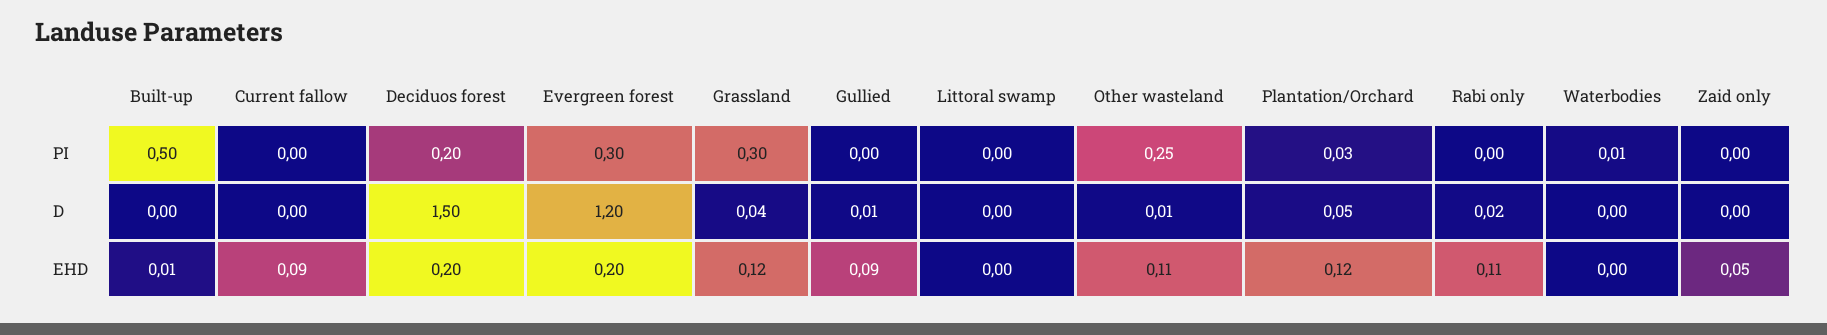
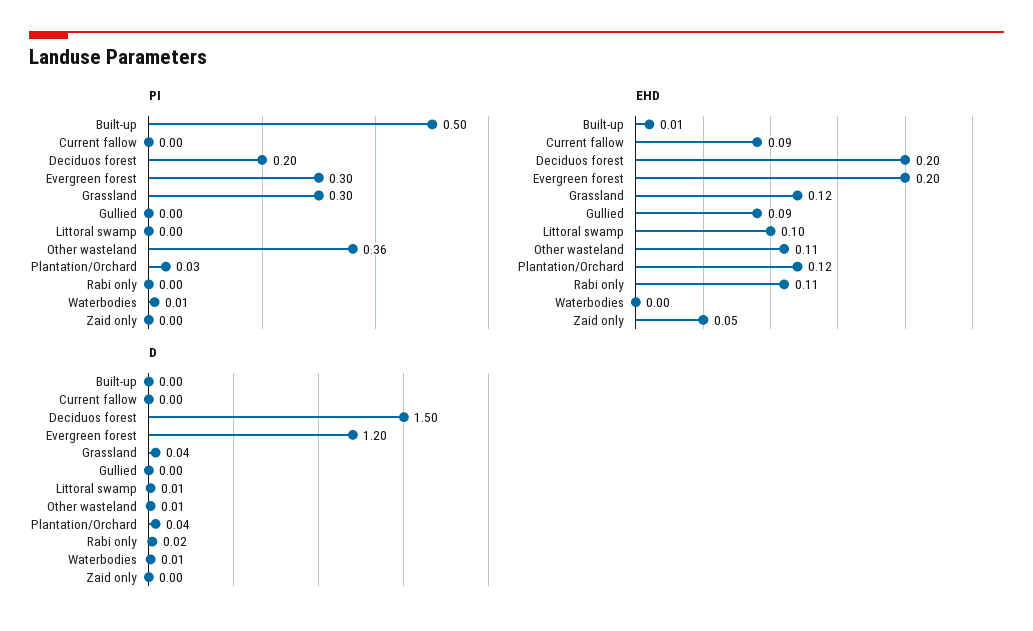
  {
    "PI": {
      "Built-up": 0.5,
      "Current fallow": 0,
      "Deciduos forest": 0.2,
      "Evergreen forest": 0.3,
      "Grassland": 0.3,
      "Gullied": 0,
      "Littoral swamp": 0,
-     "Other wasteland": 0.25,
+     "Other wasteland": 0.36,
      "Plantation/Orchard": 0.03,
      "Rabi only": 0,
      "Waterbodies": 0.01,
      "Zaid only": 0
    },
    "D": {
      "Built-up": 0,
      "Current fallow": 0,
      "Deciduos forest": 1.5,
      "Evergreen forest": 1.2,
      "Grassland": 0.04,
-     "Gullied": 0.01,
+     "Gullied": 0,
-     "Littoral swamp": 0,
+     "Littoral swamp": 0.01,
      "Other wasteland": 0.01,
-     "Plantation/Orchard": 0.05,
+     "Plantation/Orchard": 0.04,
      "Rabi only": 0.02,
-     "Waterbodies": 0,
+     "Waterbodies": 0.01,
      "Zaid only": 0
    },
    "EHD": {
      "Built-up": 0.01,
      "Current fallow": 0.09,
      "Deciduos forest": 0.2,
      "Evergreen forest": 0.2,
      "Grassland": 0.12,
      "Gullied": 0.09,
-     "Littoral swamp": 0,
+     "Littoral swamp": 0.1,
      "Other wasteland": 0.11,
      "Plantation/Orchard": 0.12,
      "Rabi only": 0.11,
      "Waterbodies": 0,
      "Zaid only": 0.05
    }
  }

